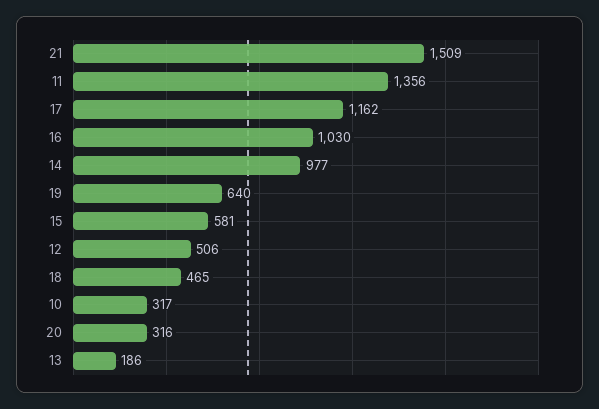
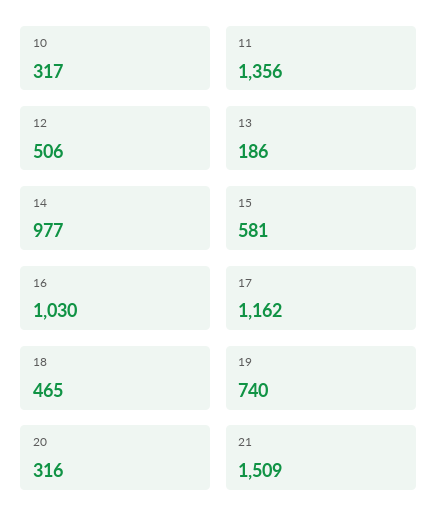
  {
    "21": 1509,
    "11": 1356,
    "17": 1162,
    "16": 1030,
    "14": 977,
-   "19": 640,
+   "19": 740,
    "15": 581,
    "12": 506,
    "18": 465,
    "10": 317,
    "20": 316,
    "13": 186
  }

